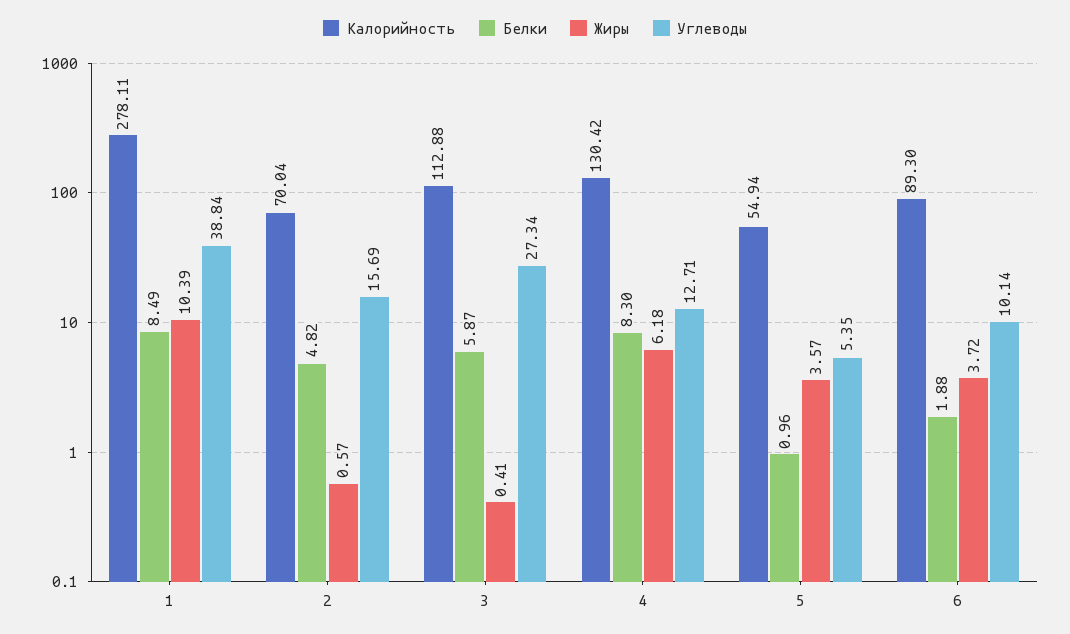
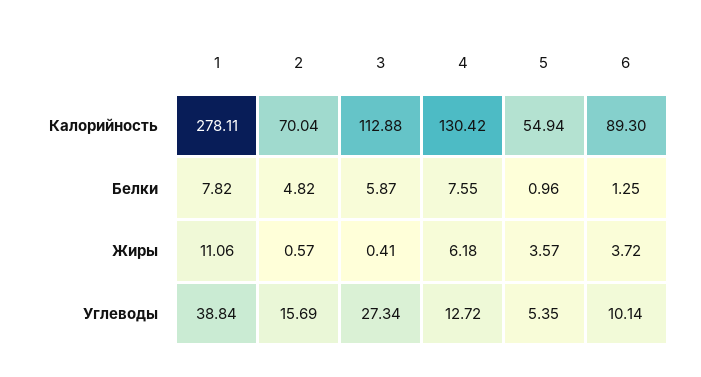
  {
    "Калорийность": {
      "1": 278.11,
      "2": 70.04,
      "3": 112.88,
      "4": 130.42,
      "5": 54.94,
      "6": 89.3
    },
    "Белки": {
-     "1": 8.49,
+     "1": 7.82,
      "2": 4.82,
      "3": 5.87,
-     "4": 8.3,
+     "4": 7.55,
      "5": 0.96,
-     "6": 1.88
+     "6": 1.25
    },
    "Жиры": {
-     "1": 10.39,
+     "1": 11.06,
      "2": 0.57,
      "3": 0.41,
      "4": 6.18,
      "5": 3.57,
      "6": 3.72
    },
    "Углеводы": {
      "1": 38.84,
      "2": 15.69,
      "3": 27.34,
-     "4": 12.71,
+     "4": 12.72,
      "5": 5.35,
      "6": 10.14
    }
  }

